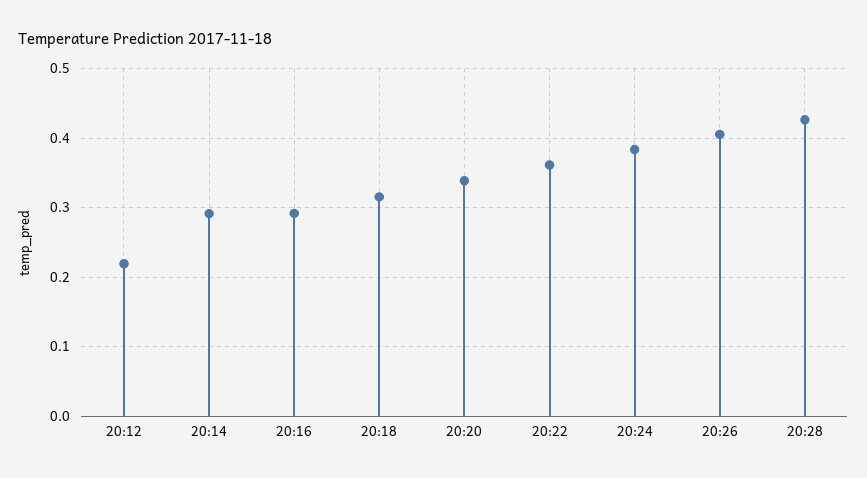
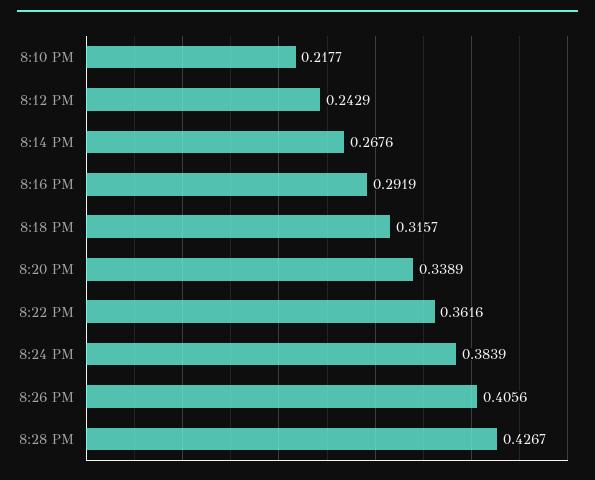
  {
-   "20:12": 0.22,
+   "20:12": 0.2429,
-   "20:14": 0.29,
+   "20:14": 0.2676,
    "20:16": 0.2919,
    "20:18": 0.3157,
    "20:20": 0.3389,
    "20:22": 0.3616,
    "20:24": 0.3839,
    "20:26": 0.4056,
-   "20:28": 0.4267
+   "20:28": 0.4267,
+   "8:10 PM": 0.2177
  }

